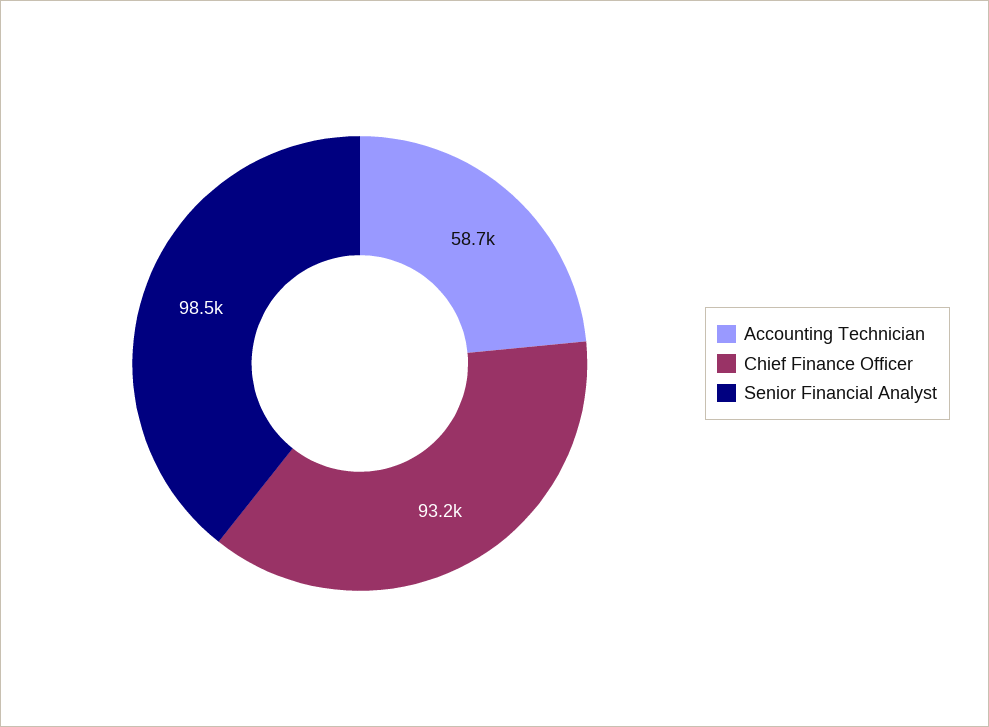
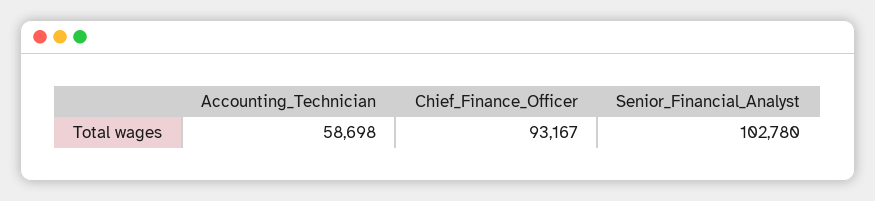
  {
    "Accounting Technician": 58698,
    "Chief Finance Officer": 93167,
-   "Senior Financial Analyst": 98500
+   "Senior Financial Analyst": 102780
  }

